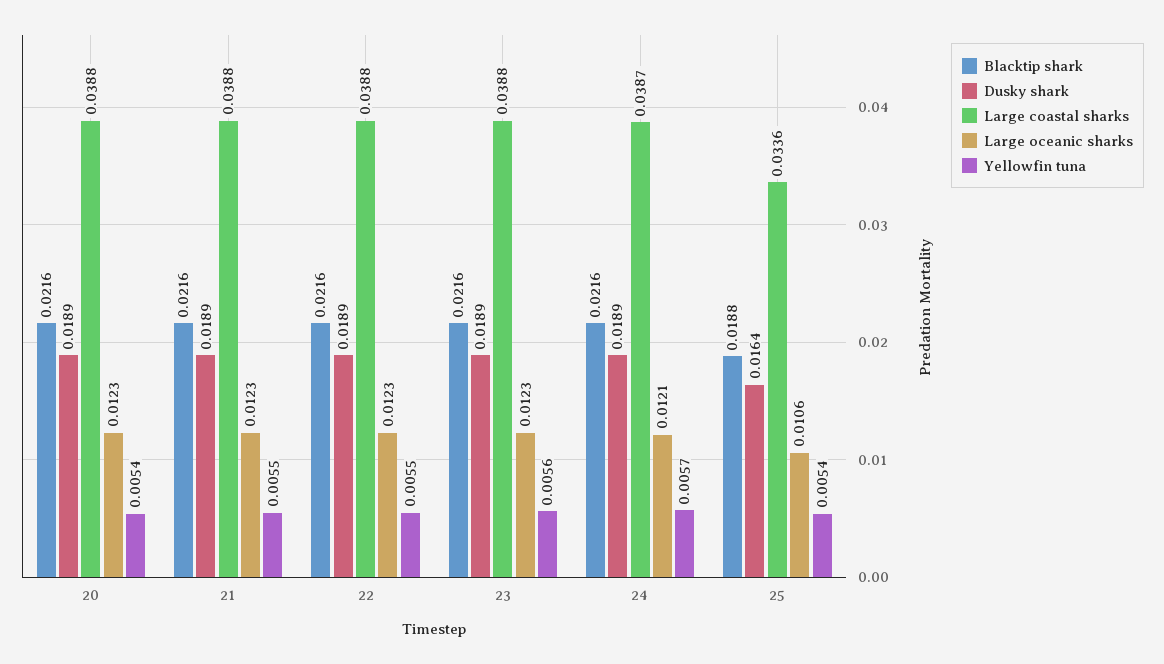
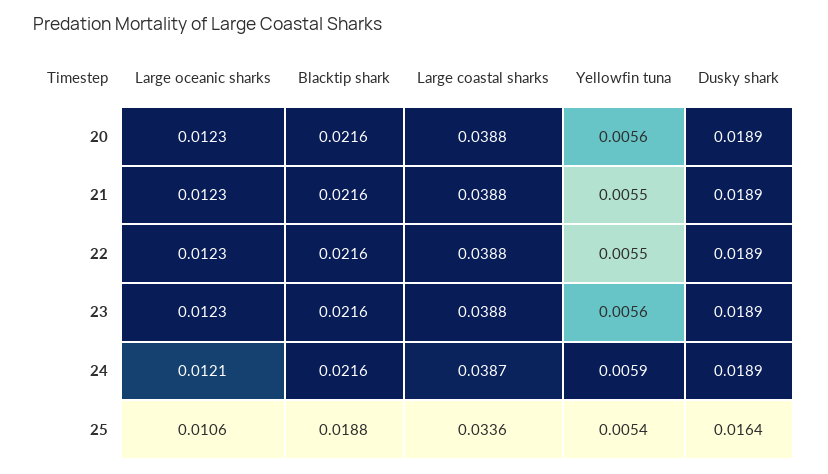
  {
    "Blacktip shark": {
      "20": 0.0216,
      "21": 0.0216,
      "22": 0.0216,
      "23": 0.0216,
      "24": 0.0216,
      "25": 0.0188
    },
    "Dusky shark": {
      "20": 0.0189,
      "21": 0.0189,
      "22": 0.0189,
      "23": 0.0189,
      "24": 0.0189,
      "25": 0.0164
    },
    "Large coastal sharks": {
      "20": 0.0388,
      "21": 0.0388,
      "22": 0.0388,
      "23": 0.0388,
      "24": 0.0387,
      "25": 0.0336
    },
    "Large oceanic sharks": {
      "20": 0.0123,
      "21": 0.0123,
      "22": 0.0123,
      "23": 0.0123,
      "24": 0.0121,
      "25": 0.0106
    },
    "Yellowfin tuna": {
-     "20": 0.0054,
+     "20": 0.0056,
      "21": 0.0055,
      "22": 0.0055,
      "23": 0.0056,
-     "24": 0.0057,
+     "24": 0.0059,
      "25": 0.0054
    }
  }

